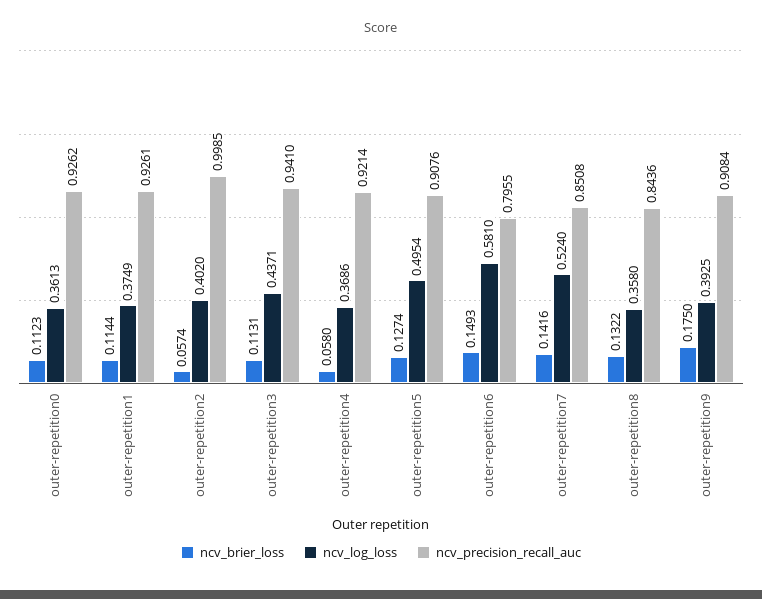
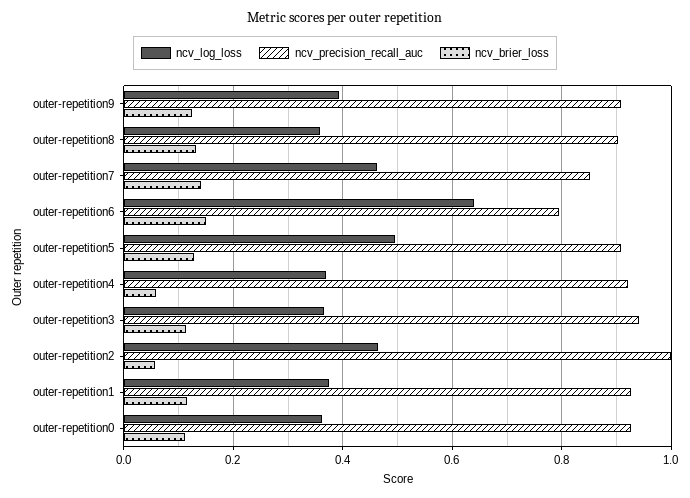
  {
    "ncv_brier_loss": {
      "outer-repetition0": 0.1123,
      "outer-repetition1": 0.1144,
      "outer-repetition2": 0.0574,
      "outer-repetition3": 0.1131,
      "outer-repetition4": 0.058,
      "outer-repetition5": 0.1274,
      "outer-repetition6": 0.1493,
      "outer-repetition7": 0.1416,
      "outer-repetition8": 0.1322,
-     "outer-repetition9": 0.175
+     "outer-repetition9": 0.12
    },
    "ncv_log_loss": {
      "outer-repetition0": 0.3613,
      "outer-repetition1": 0.3749,
-     "outer-repetition2": 0.402,
+     "outer-repetition2": 0.46,
-     "outer-repetition3": 0.4371,
+     "outer-repetition3": 0.36,
      "outer-repetition4": 0.3686,
      "outer-repetition5": 0.4954,
-     "outer-repetition6": 0.581,
+     "outer-repetition6": 0.64,
-     "outer-repetition7": 0.524,
+     "outer-repetition7": 0.46,
      "outer-repetition8": 0.358,
      "outer-repetition9": 0.3925
    },
    "ncv_precision_recall_auc": {
      "outer-repetition0": 0.9262,
      "outer-repetition1": 0.9261,
      "outer-repetition2": 0.9985,
      "outer-repetition3": 0.941,
      "outer-repetition4": 0.9214,
      "outer-repetition5": 0.9076,
      "outer-repetition6": 0.7955,
      "outer-repetition7": 0.8508,
-     "outer-repetition8": 0.8436,
+     "outer-repetition8": 0.9,
      "outer-repetition9": 0.9084
    }
  }

